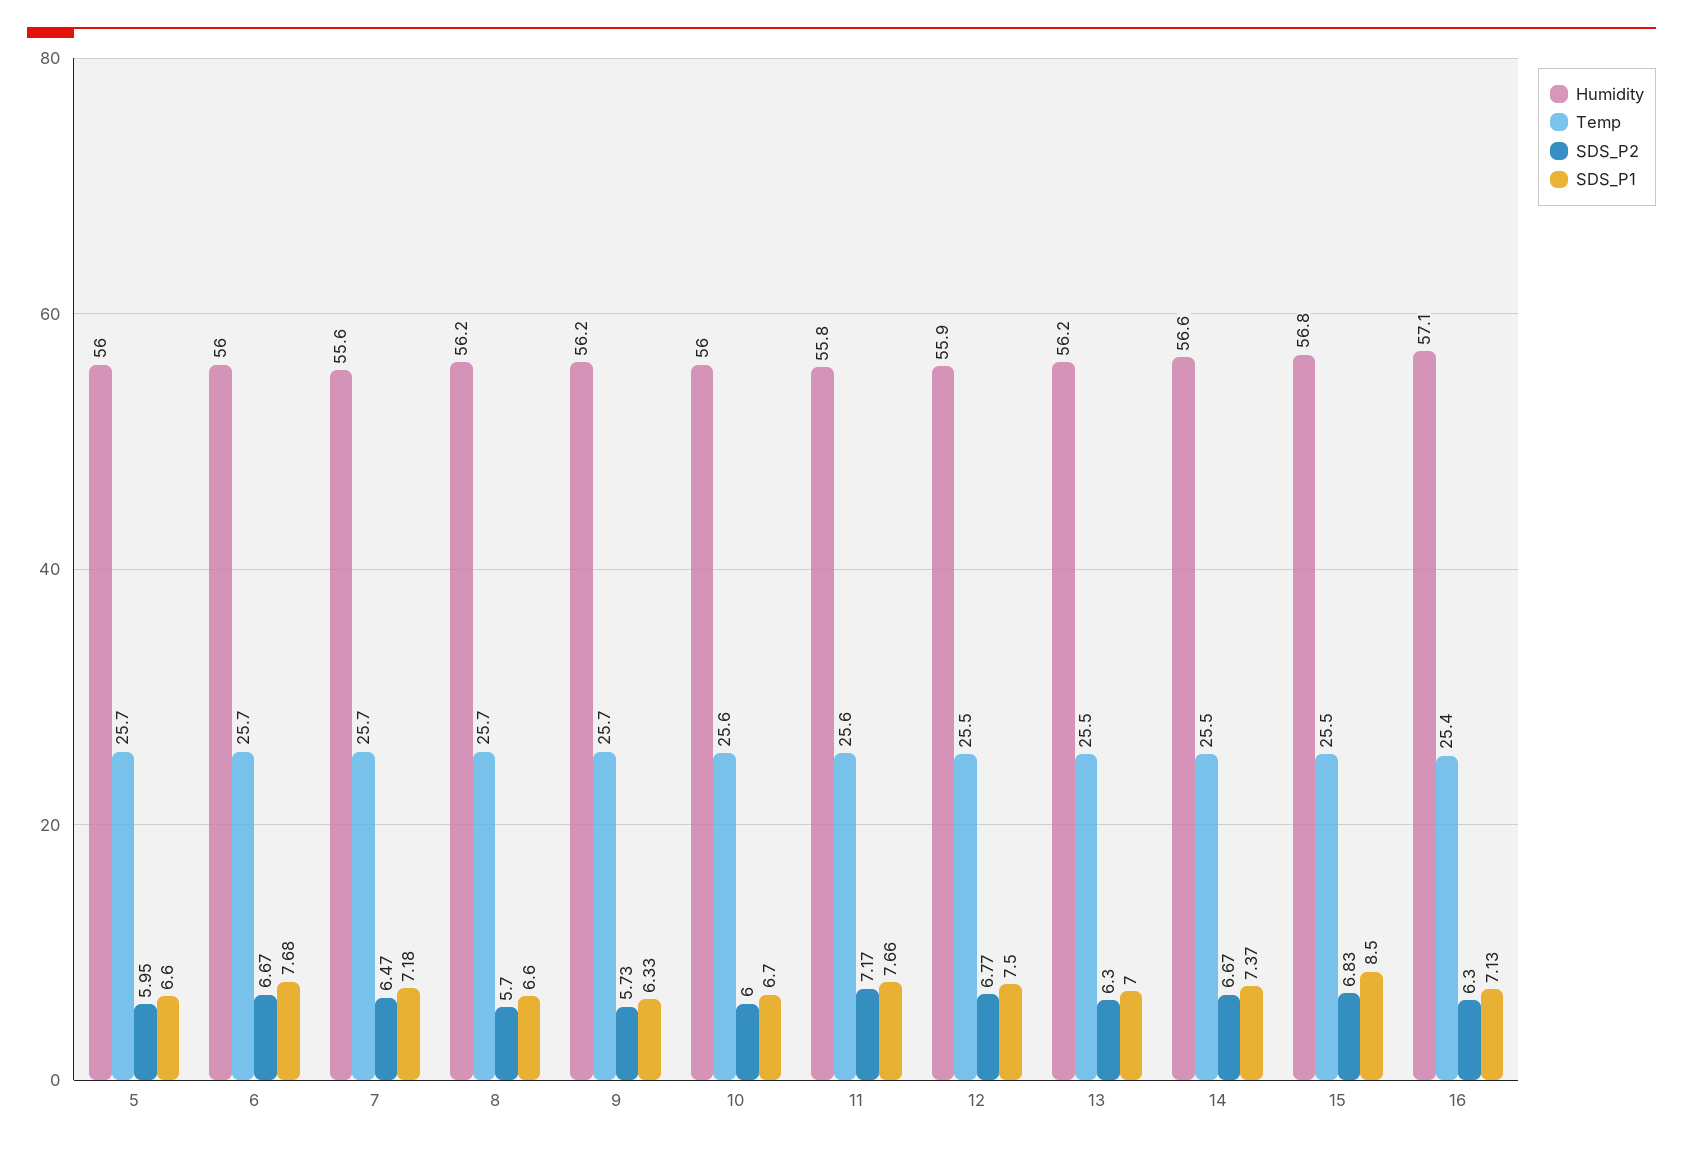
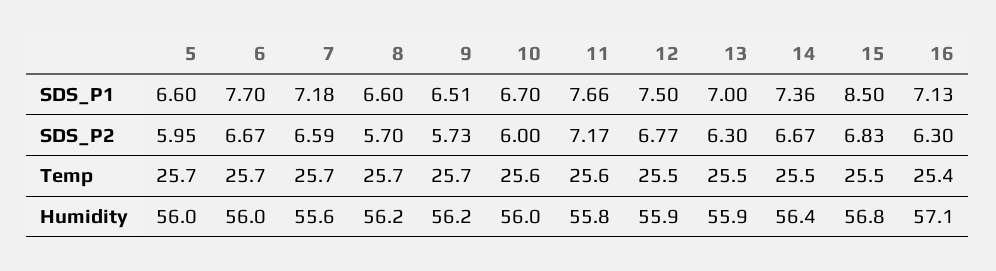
  {
    "Humidity": {
      "5": 56,
      "6": 56,
      "7": 55.6,
      "8": 56.2,
      "9": 56.2,
      "10": 56,
      "11": 55.8,
      "12": 55.9,
-     "13": 56.2,
+     "13": 55.9,
-     "14": 56.6,
+     "14": 56.4,
      "15": 56.8,
      "16": 57.1
    },
    "Temp": {
      "5": 25.7,
      "6": 25.7,
      "7": 25.7,
      "8": 25.7,
      "9": 25.7,
      "10": 25.6,
      "11": 25.6,
      "12": 25.5,
      "13": 25.5,
      "14": 25.5,
      "15": 25.5,
      "16": 25.4
    },
    "SDS_P2": {
      "5": 5.95,
      "6": 6.67,
-     "7": 6.47,
+     "7": 6.59,
      "8": 5.7,
      "9": 5.73,
      "10": 6,
      "11": 7.17,
      "12": 6.77,
      "13": 6.3,
      "14": 6.67,
      "15": 6.83,
      "16": 6.3
    },
    "SDS_P1": {
      "5": 6.6,
-     "6": 7.68,
+     "6": 7.7,
      "7": 7.18,
      "8": 6.6,
-     "9": 6.33,
+     "9": 6.51,
      "10": 6.7,
      "11": 7.66,
      "12": 7.5,
      "13": 7,
-     "14": 7.37,
+     "14": 7.36,
      "15": 8.5,
      "16": 7.13
    }
  }

